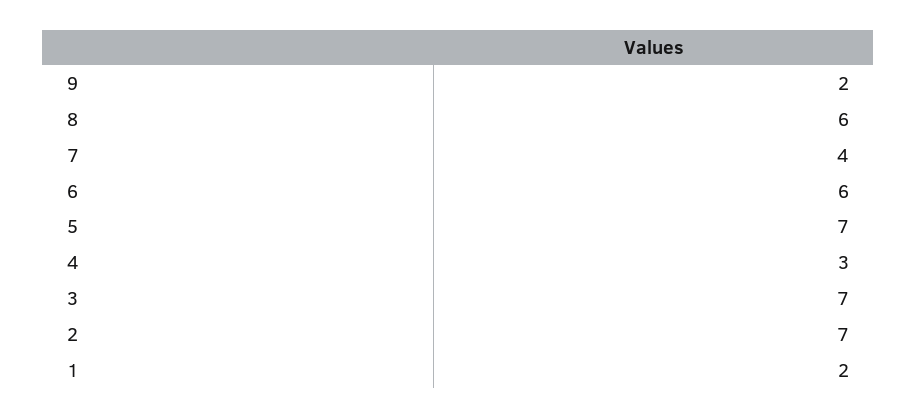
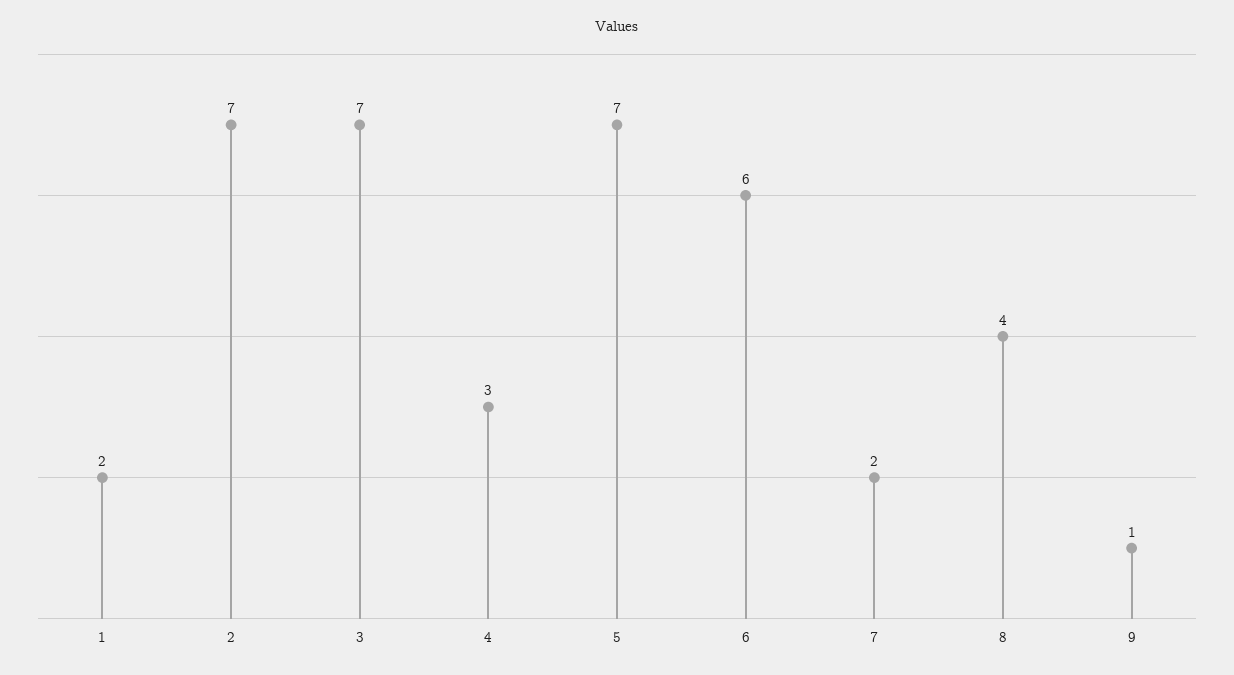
  {
-   "9": 2,
+   "9": 1,
-   "8": 6,
+   "8": 4,
-   "7": 4,
+   "7": 2,
    "6": 6,
    "5": 7,
    "4": 3,
    "3": 7,
    "2": 7,
    "1": 2
  }

